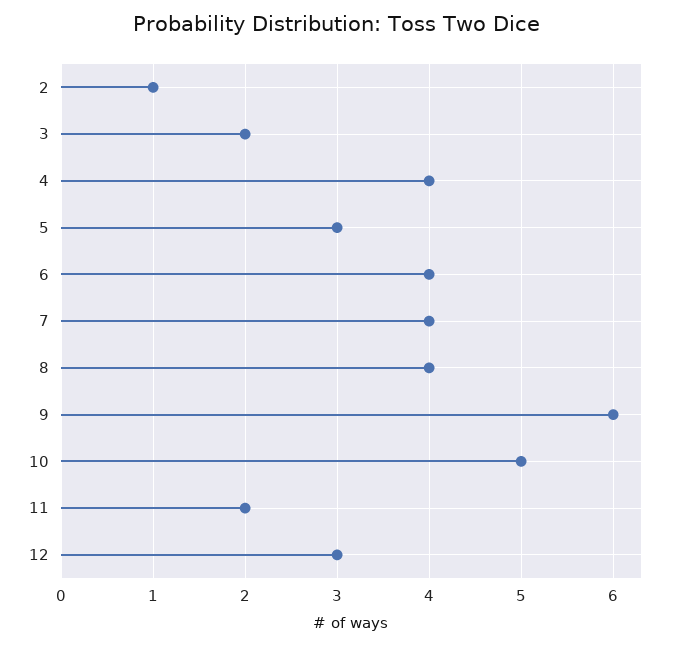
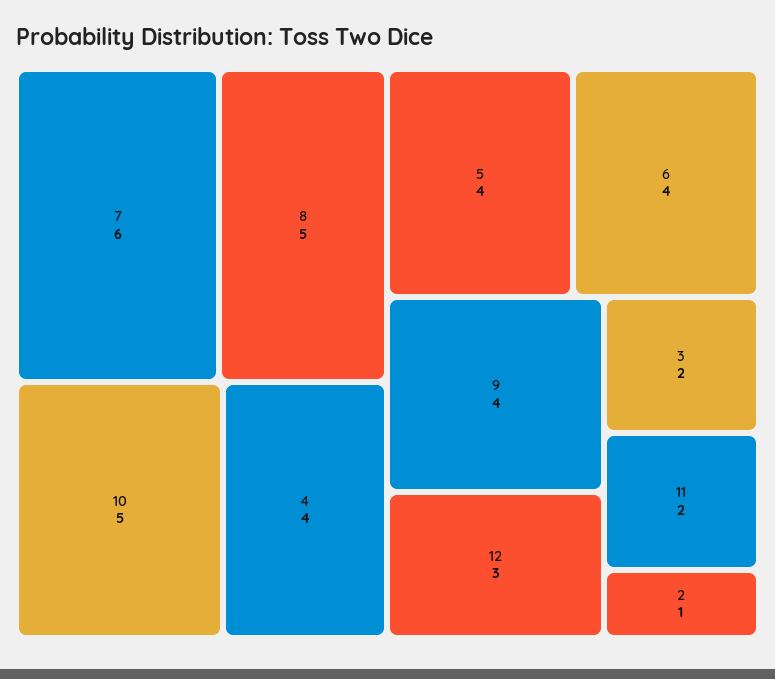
  {
    "2": 1,
    "3": 2,
    "4": 4,
-   "5": 3,
+   "5": 4,
    "6": 4,
-   "7": 4,
+   "7": 6,
-   "8": 4,
+   "8": 5,
-   "9": 6,
+   "9": 4,
    "10": 5,
    "11": 2,
    "12": 3
  }

